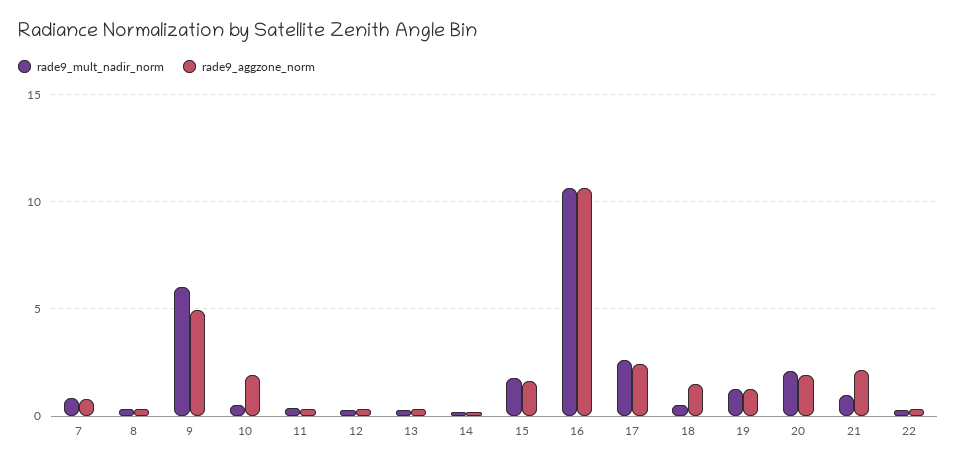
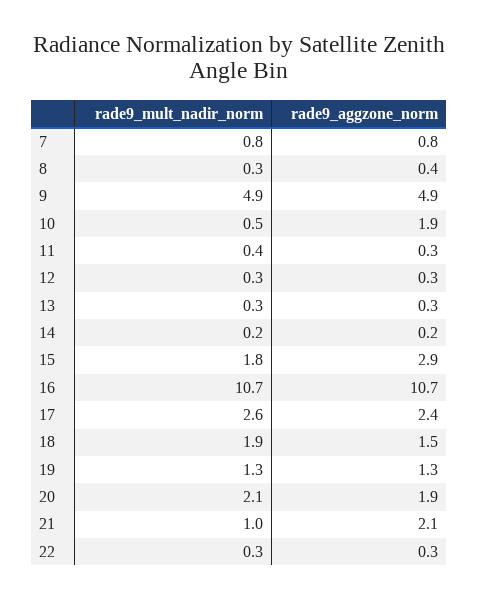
  {
    "rade9_mult_nadir_norm": {
      "7": 0.8,
      "8": 0.3,
-     "9": 6,
+     "9": 4.9,
      "10": 0.5,
      "11": 0.4,
      "12": 0.3,
      "13": 0.3,
      "14": 0.2,
      "15": 1.8,
      "16": 10.7,
      "17": 2.6,
-     "18": 0.5,
+     "18": 1.9,
      "19": 1.3,
      "20": 2.1,
      "21": 1,
      "22": 0.3
    },
    "rade9_aggzone_norm": {
      "7": 0.8,
      "8": 0.4,
      "9": 4.9,
      "10": 1.9,
      "11": 0.3,
      "12": 0.3,
      "13": 0.3,
      "14": 0.2,
-     "15": 1.5,
+     "15": 2.9,
      "16": 10.7,
      "17": 2.4,
      "18": 1.5,
      "19": 1.3,
      "20": 1.9,
      "21": 2.1,
      "22": 0.3
    }
  }

